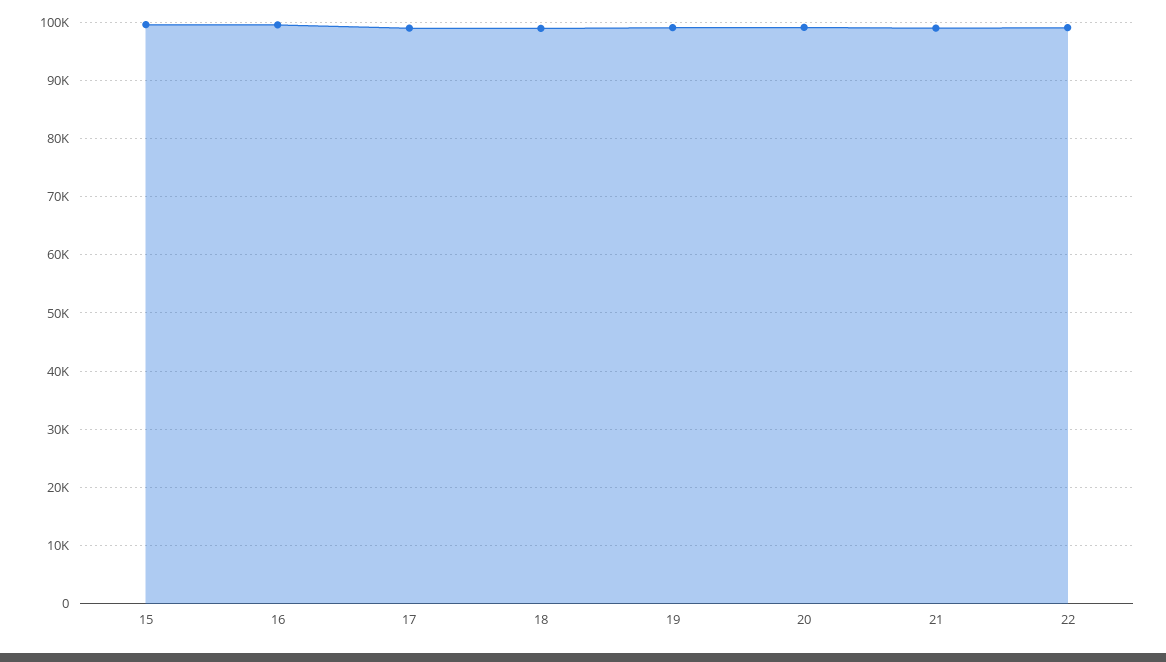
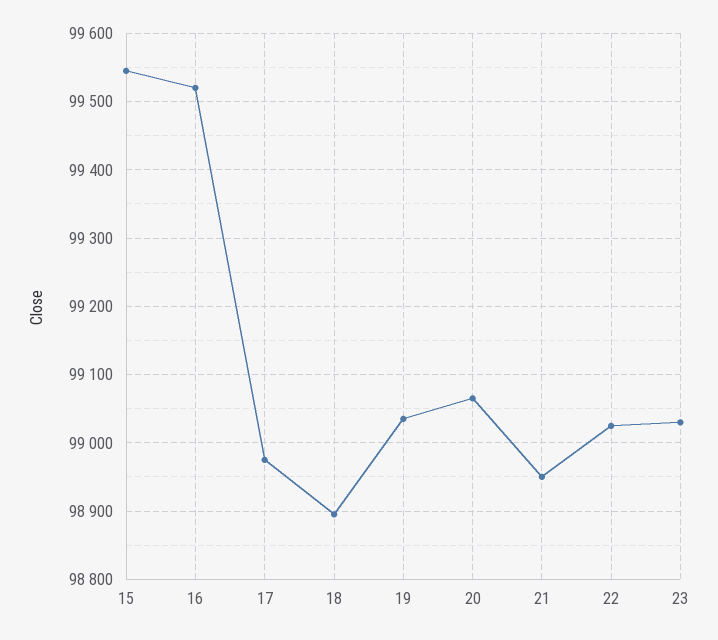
  {
    "15": 99550,
    "16": 99520,
    "17": 98980,
    "18": 98900,
    "19": 99040,
    "20": 99070,
    "21": 98950,
-   "22": 99030
+   "22": 99030,
+   "23": 99030
  }

